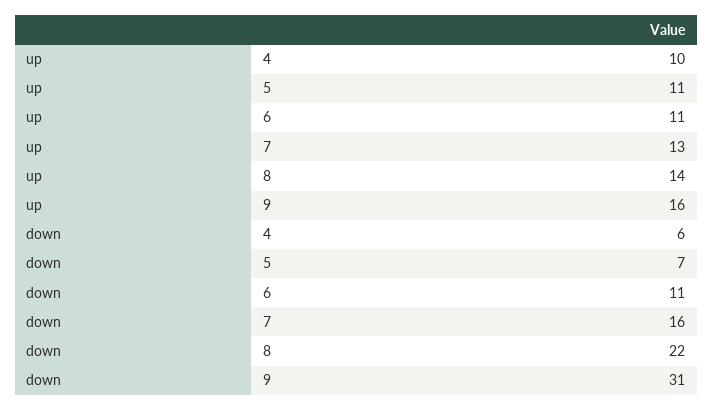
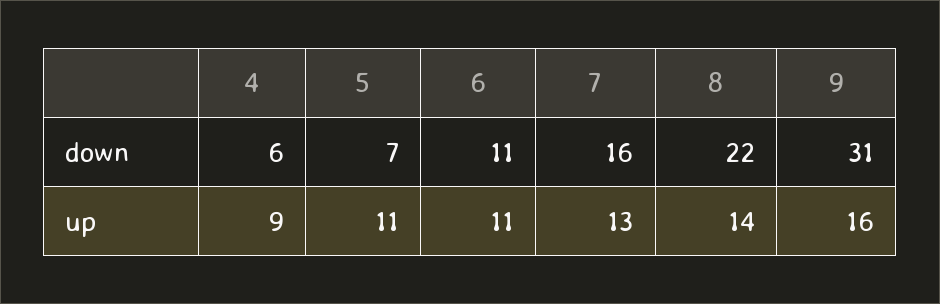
  {
    "up": {
-     "4": 10,
+     "4": 9,
      "5": 11,
      "6": 11,
      "7": 13,
      "8": 14,
      "9": 16
    },
    "down": {
      "4": 6,
      "5": 7,
      "6": 11,
      "7": 16,
      "8": 22,
      "9": 31
    }
  }

